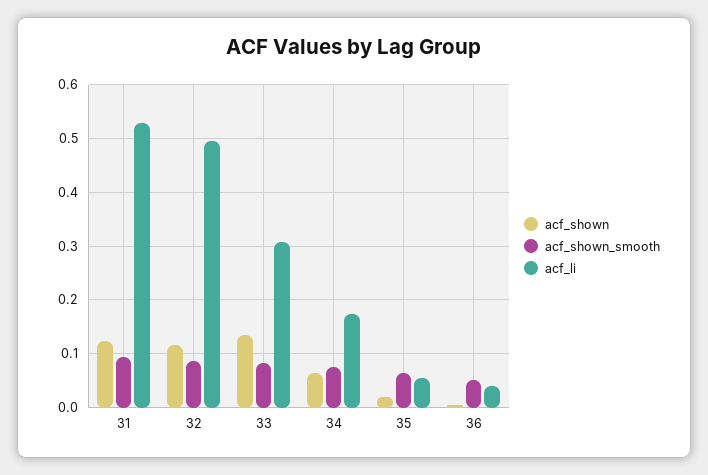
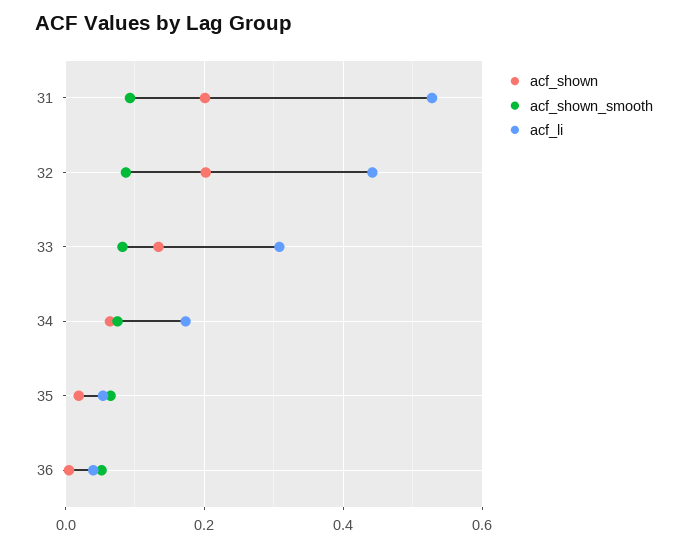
  {
    "acf_shown": {
-     "31": 0.12,
+     "31": 0.2,
-     "32": 0.12,
+     "32": 0.2,
      "33": 0.14,
      "34": 0.06,
      "35": 0.02,
      "36": 0
    },
    "acf_shown_smooth": {
      "31": 0.1,
      "32": 0.08,
      "33": 0.08,
      "34": 0.08,
      "35": 0.06,
      "36": 0.06
    },
    "acf_li": {
      "31": 0.52,
-     "32": 0.5,
+     "32": 0.44,
      "33": 0.3,
      "34": 0.18,
      "35": 0.06,
      "36": 0.04
    }
  }

